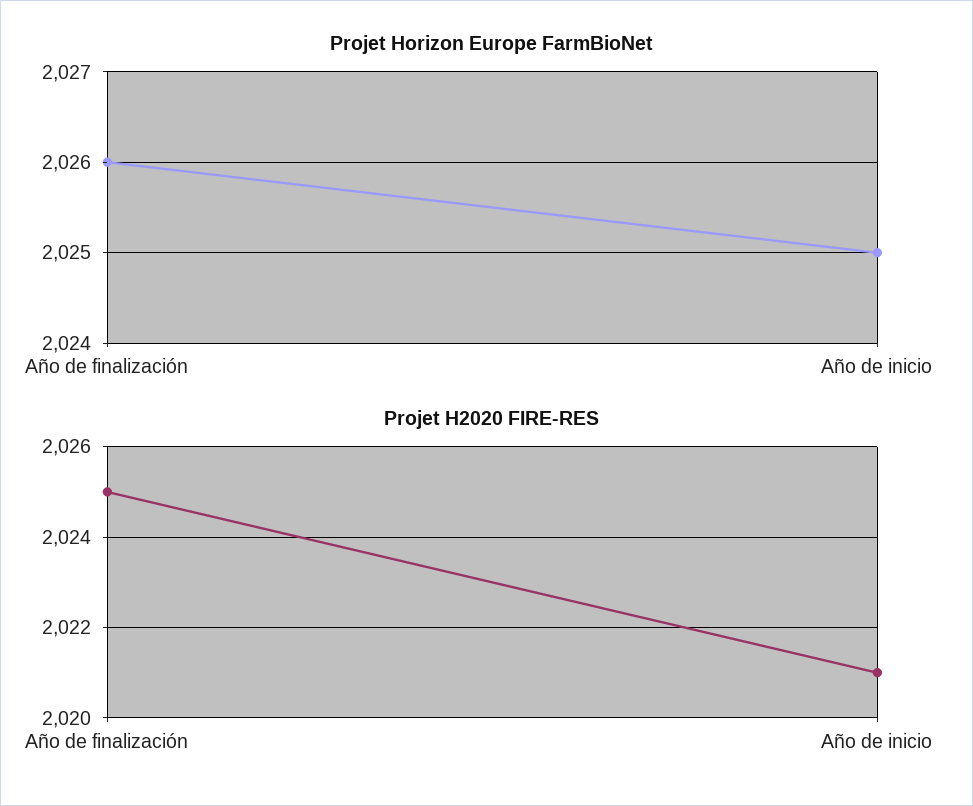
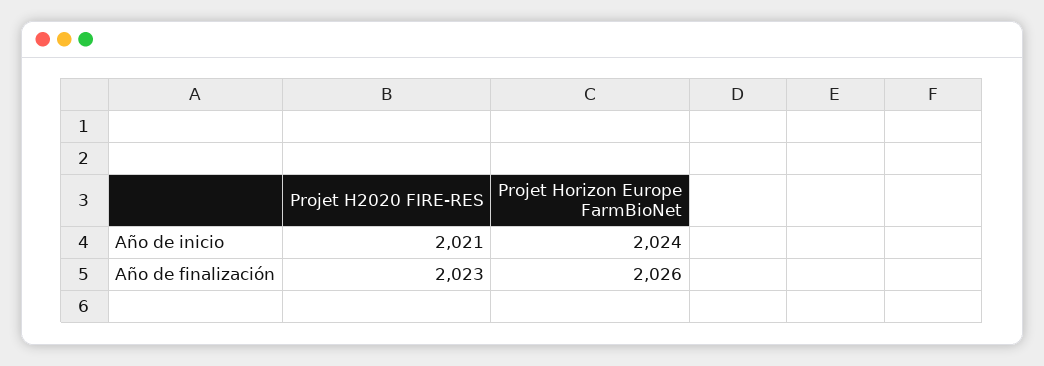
  {
    "Projet Horizon Europe FarmBioNet": {
      "Año de finalización": 2026,
-     "Año de inicio": 2025
+     "Año de inicio": 2024
    },
    "Projet H2020 FIRE-RES": {
-     "Año de finalización": 2025,
+     "Año de finalización": 2023,
      "Año de inicio": 2021
    }
  }

